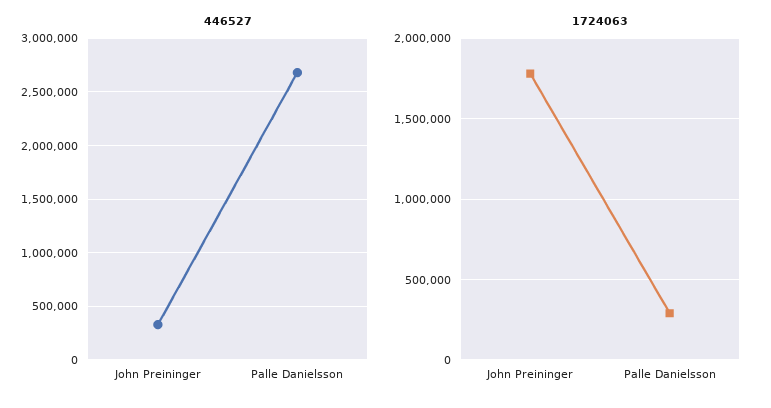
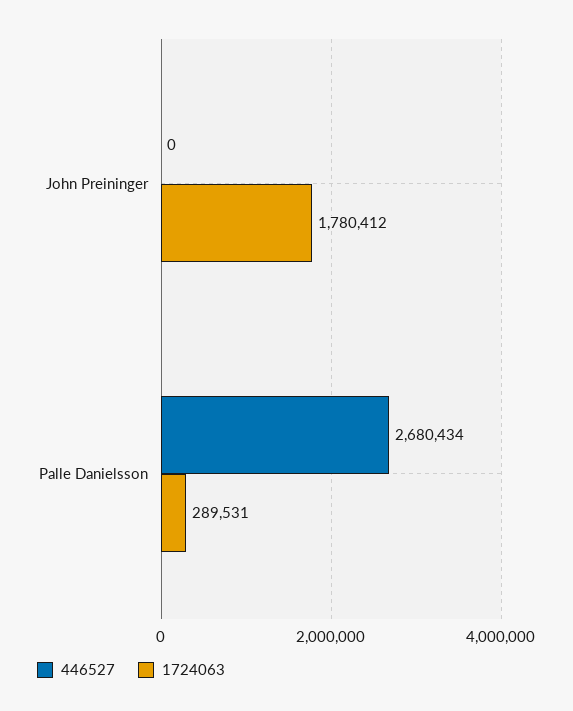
  {
    "446527": {
-     "John Preininger": 300000,
+     "John Preininger": 0,
      "Palle Danielsson": 2680434
    },
    "1724063": {
      "John Preininger": 1780412,
      "Palle Danielsson": 289531
    }
  }

